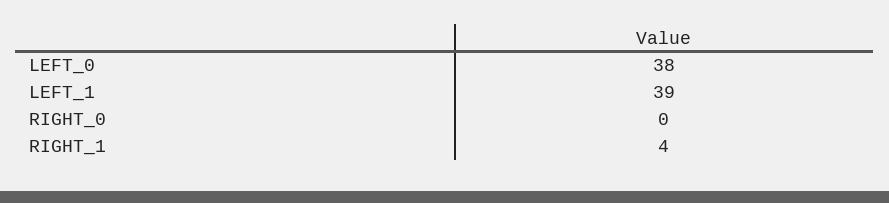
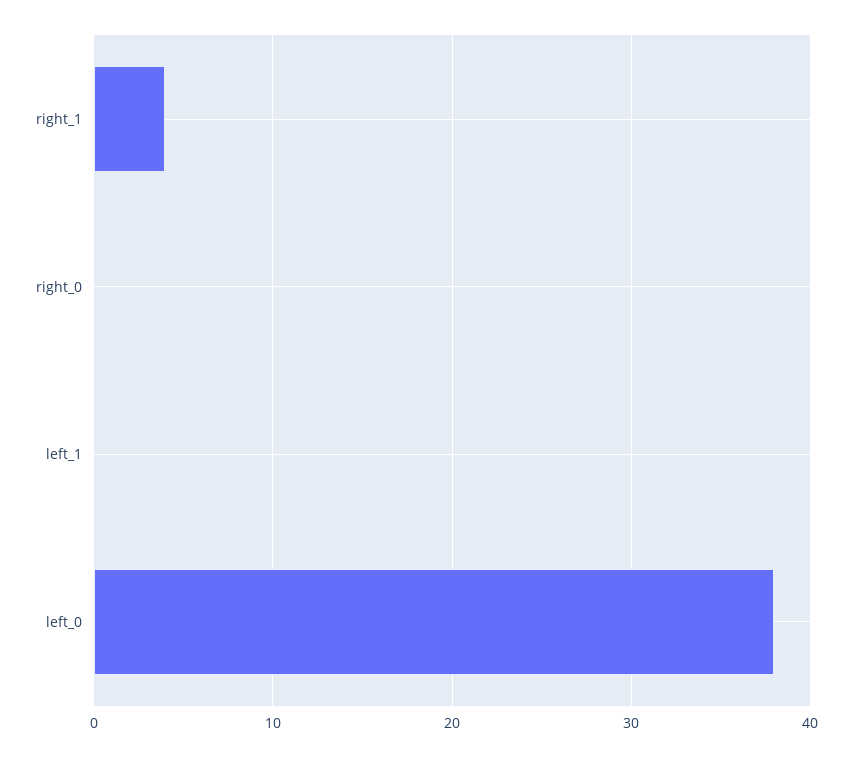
  {
    "LEFT_0": 38,
-   "LEFT_1": 39,
+   "LEFT_1": 0,
    "RIGHT_0": 0,
    "RIGHT_1": 4
  }

